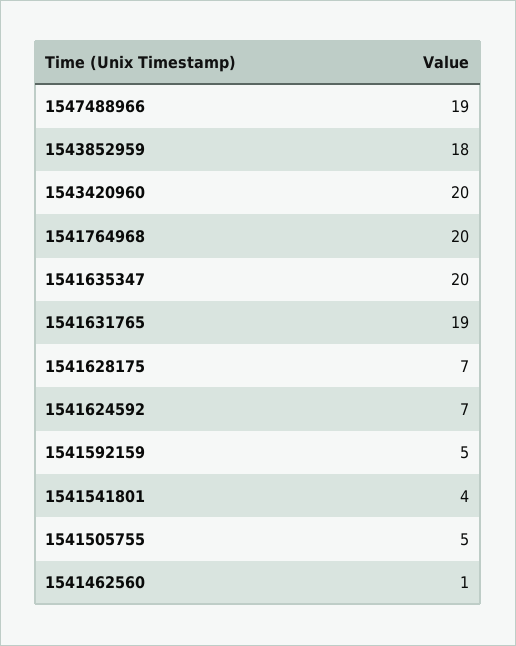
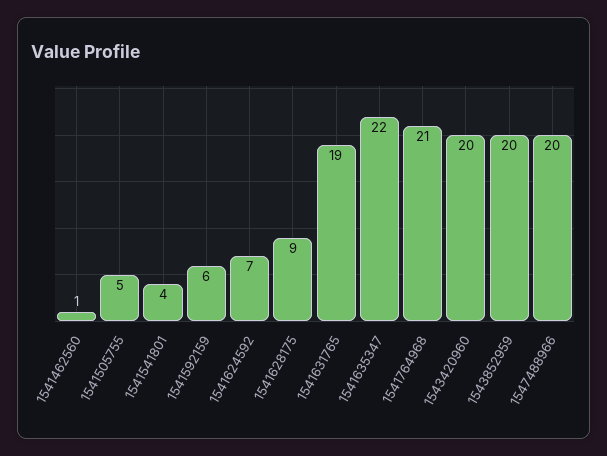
  {
-   "1547488966": 19,
+   "1547488966": 20,
-   "1543852959": 18,
+   "1543852959": 20,
    "1543420960": 20,
-   "1541764968": 20,
+   "1541764968": 21,
-   "1541635347": 20,
+   "1541635347": 22,
    "1541631765": 19,
-   "1541628175": 7,
+   "1541628175": 9,
    "1541624592": 7,
-   "1541592159": 5,
+   "1541592159": 6,
    "1541541801": 4,
    "1541505755": 5,
    "1541462560": 1
  }

